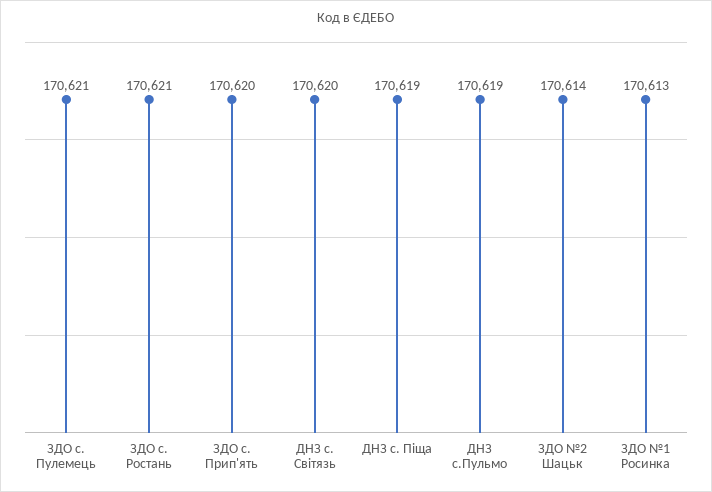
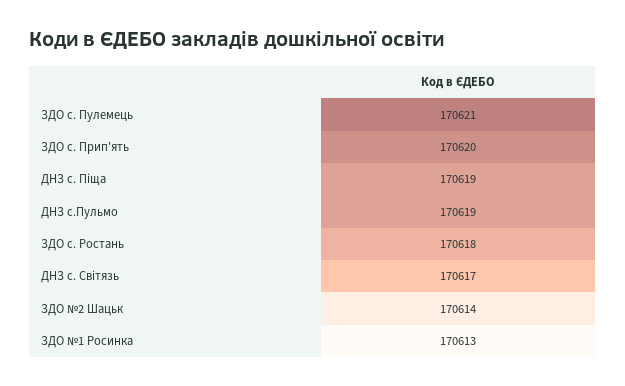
  {
    "ЗДО с. Пулемець": 170621,
-   "ЗДО с. Ростань": 170621,
+   "ЗДО с. Ростань": 170618,
    "ЗДО с. Прип'ять": 170620,
-   "ДНЗ с. Світязь": 170620,
+   "ДНЗ с. Світязь": 170617,
    "ДНЗ с. Піща": 170619,
    "ДНЗ с.Пульмо": 170619,
    "ЗДО №2 Шацьк": 170614,
    "ЗДО №1 Росинка": 170613
  }

